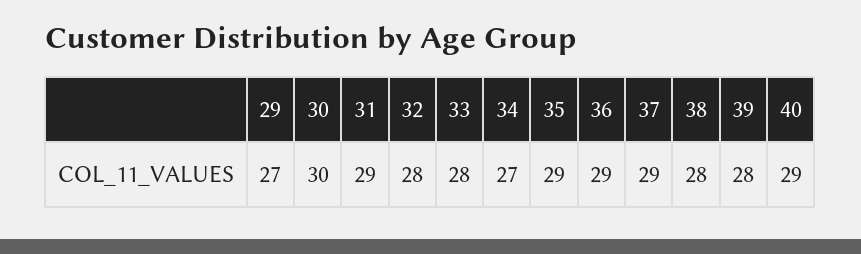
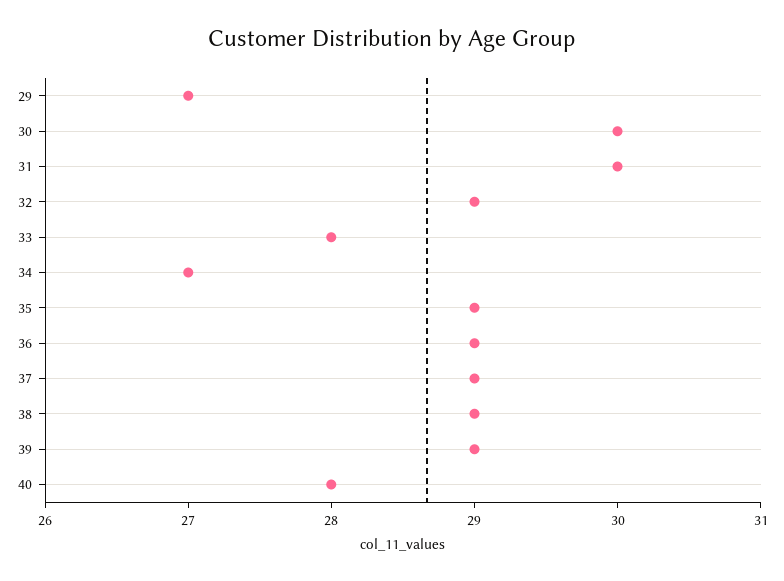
  {
    "29": 27,
    "30": 30,
-   "31": 29,
+   "31": 30,
-   "32": 28,
+   "32": 29,
    "33": 28,
    "34": 27,
    "35": 29,
    "36": 29,
    "37": 29,
-   "38": 28,
+   "38": 29,
-   "39": 28,
+   "39": 29,
-   "40": 29
+   "40": 28
  }

